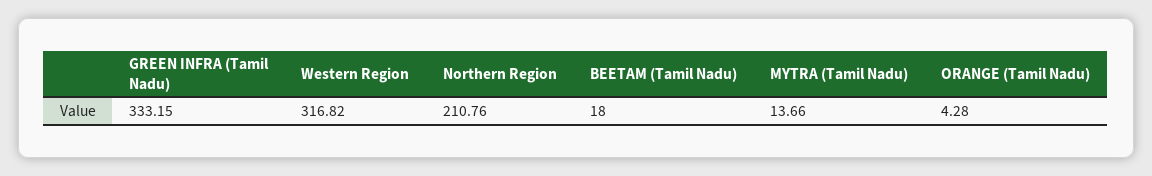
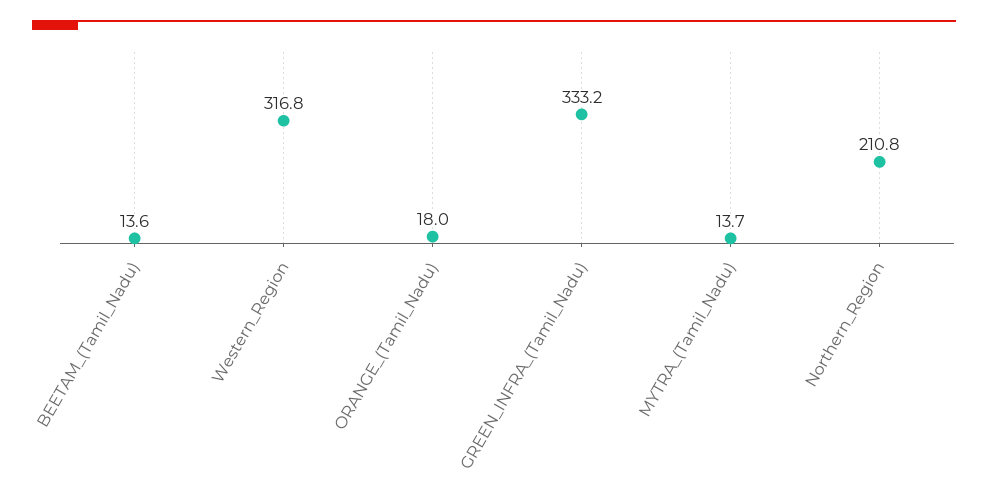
  {
    "GREEN INFRA (Tamil Nadu)": 333.15,
    "Western Region": 316.82,
    "Northern Region": 210.76,
-   "BEETAM (Tamil Nadu)": 18,
+   "BEETAM (Tamil Nadu)": 13.6,
    "MYTRA (Tamil Nadu)": 13.66,
-   "ORANGE (Tamil Nadu)": 4.28
+   "ORANGE (Tamil Nadu)": 18
  }

